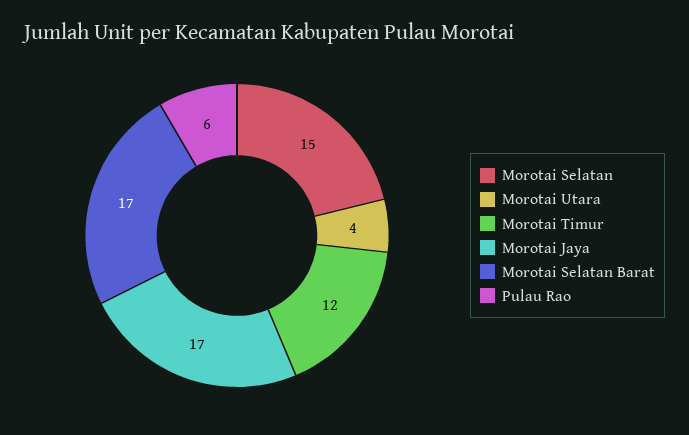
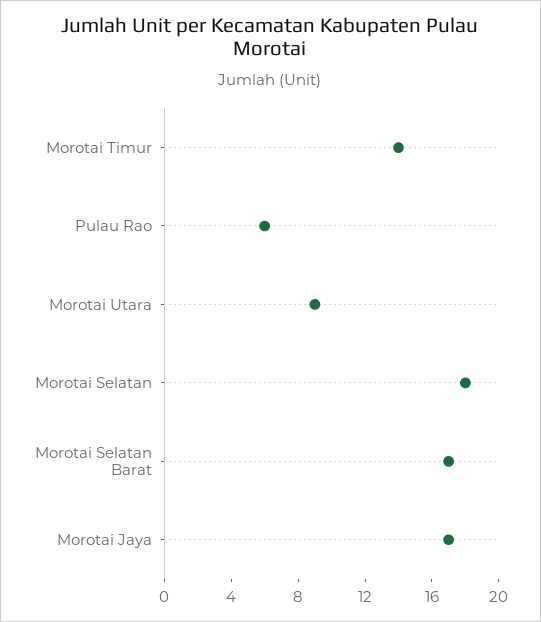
  {
-   "Morotai Selatan": 15,
+   "Morotai Selatan": 18,
-   "Morotai Utara": 4,
+   "Morotai Utara": 9,
-   "Morotai Timur": 12,
+   "Morotai Timur": 14,
    "Morotai Jaya": 17,
    "Morotai Selatan Barat": 17,
    "Pulau Rao": 6
  }

